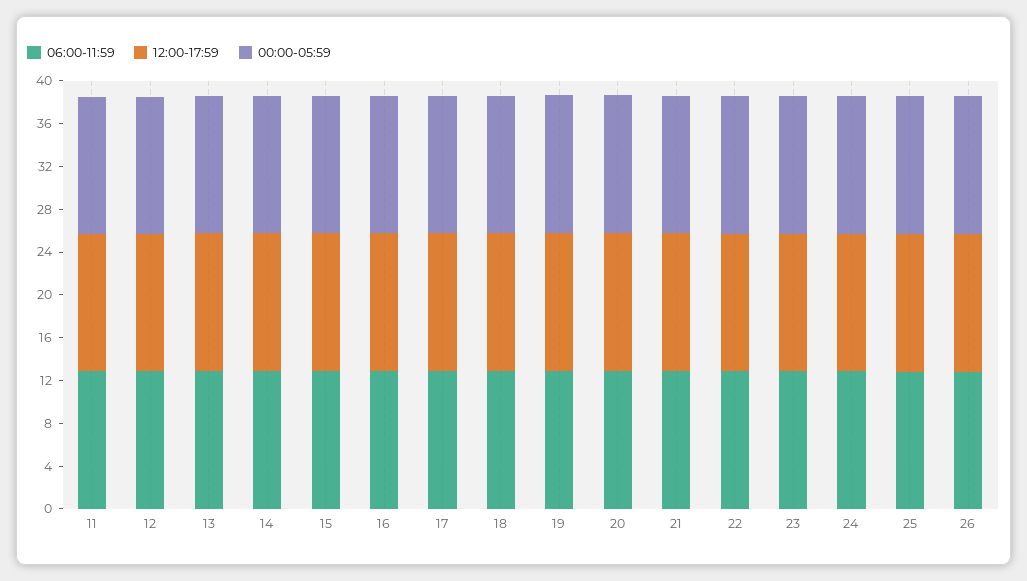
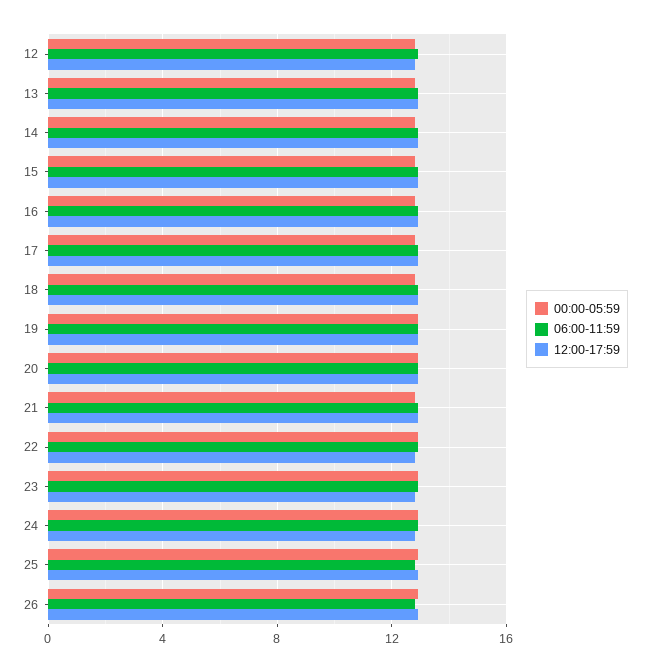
  {
    "06:00-11:59": {
-     "11": 13,
      "12": 13,
      "13": 13,
      "14": 13,
      "15": 13,
      "16": 13,
      "17": 13,
      "18": 13,
      "19": 13,
      "20": 13,
      "21": 13,
      "22": 13,
      "23": 13,
      "24": 13,
      "25": 13,
      "26": 13
    },
    "12:00-17:59": {
-     "11": 13,
      "12": 13,
      "13": 13,
      "14": 13,
      "15": 13,
      "16": 13,
      "17": 13,
      "18": 13,
      "19": 13,
      "20": 13,
      "21": 13,
      "22": 13,
      "23": 13,
      "24": 13,
      "25": 13,
      "26": 13
    },
    "00:00-05:59": {
-     "11": 13,
      "12": 13,
      "13": 13,
      "14": 13,
      "15": 13,
      "16": 13,
      "17": 13,
      "18": 13,
      "19": 13,
      "20": 13,
      "21": 13,
      "22": 13,
      "23": 13,
      "24": 13,
      "25": 13,
      "26": 13
    }
  }

